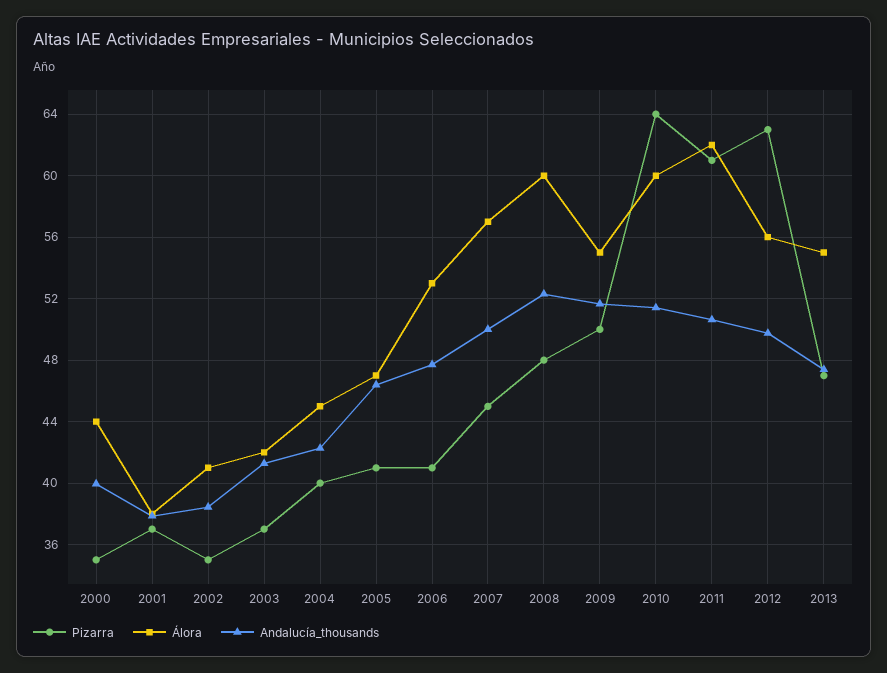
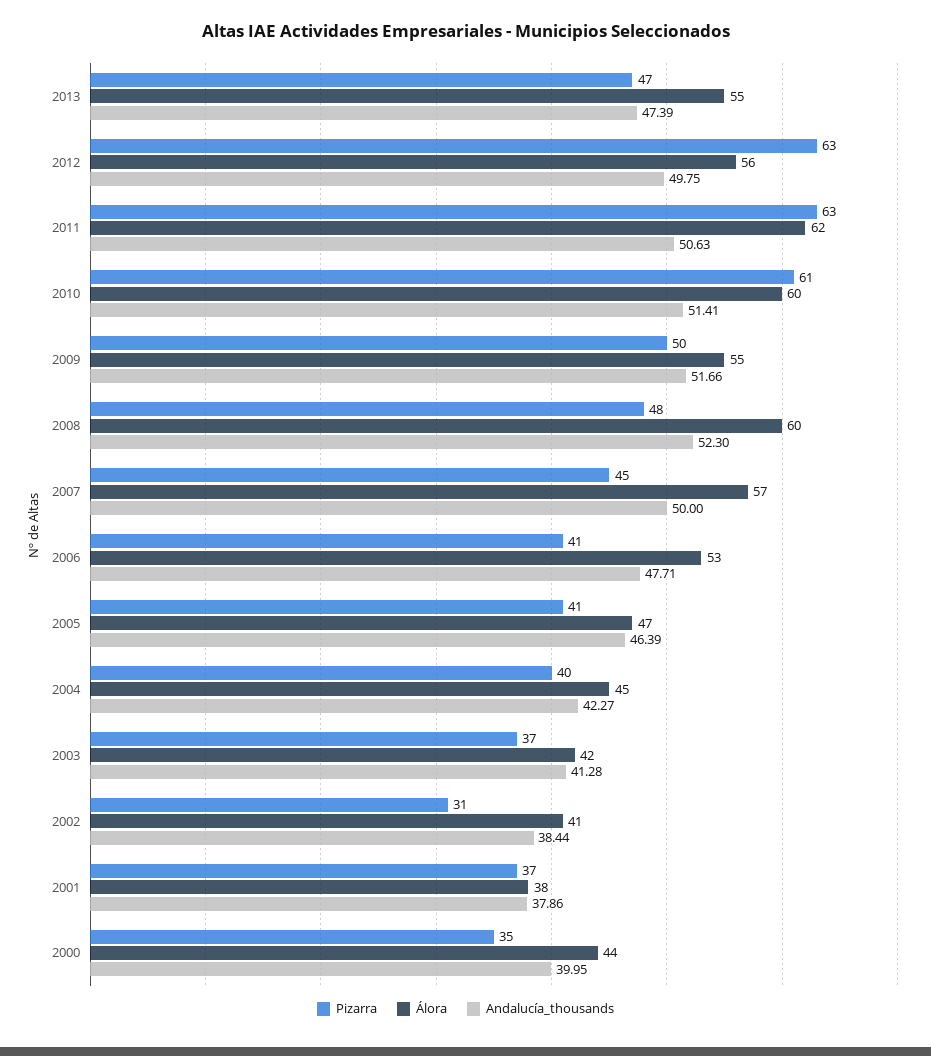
  {
    "Pizarra": {
      "2000": 35,
      "2001": 37,
-     "2002": 35,
+     "2002": 31,
      "2003": 37,
      "2004": 40,
      "2005": 41,
      "2006": 41,
      "2007": 45,
      "2008": 48,
      "2009": 50,
-     "2010": 64,
+     "2010": 61,
-     "2011": 61,
+     "2011": 63,
      "2012": 63,
      "2013": 47
    },
    "Álora": {
      "2000": 44,
      "2001": 38,
      "2002": 41,
      "2003": 42,
      "2004": 45,
      "2005": 47,
      "2006": 53,
      "2007": 57,
      "2008": 60,
      "2009": 55,
      "2010": 60,
      "2011": 62,
      "2012": 56,
      "2013": 55
    },
    "Andalucía_thousands": {
      "2000": 39.95,
      "2001": 37.86,
      "2002": 38.44,
      "2003": 41.28,
      "2004": 42.27,
      "2005": 46.39,
      "2006": 47.71,
      "2007": 50,
      "2008": 52.3,
      "2009": 51.66,
      "2010": 51.41,
      "2011": 50.63,
      "2012": 49.75,
      "2013": 47.39
    }
  }

